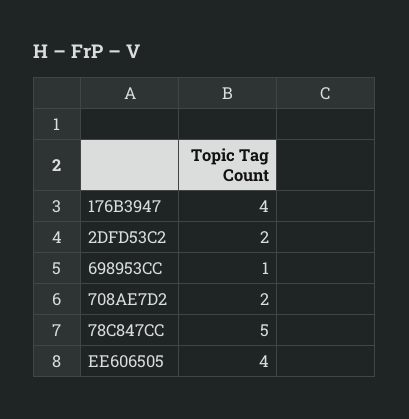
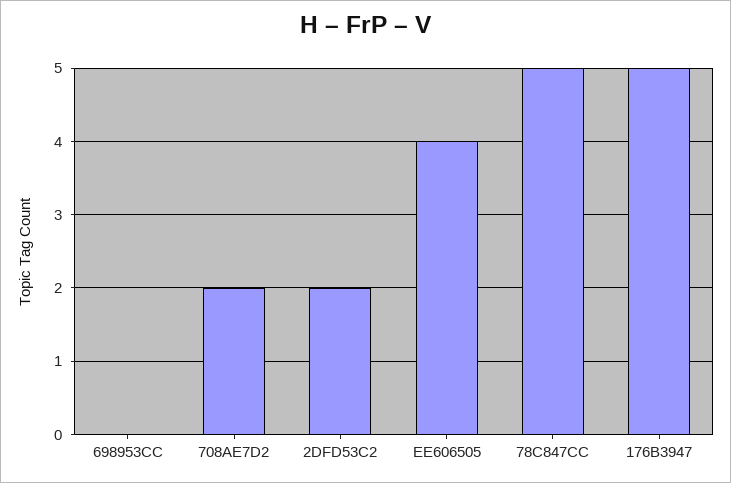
  {
-   "176B3947": 4,
+   "176B3947": 5,
    "2DFD53C2": 2,
-   "698953CC": 1,
+   "698953CC": 0,
    "708AE7D2": 2,
    "78C847CC": 5,
    "EE606505": 4
  }

